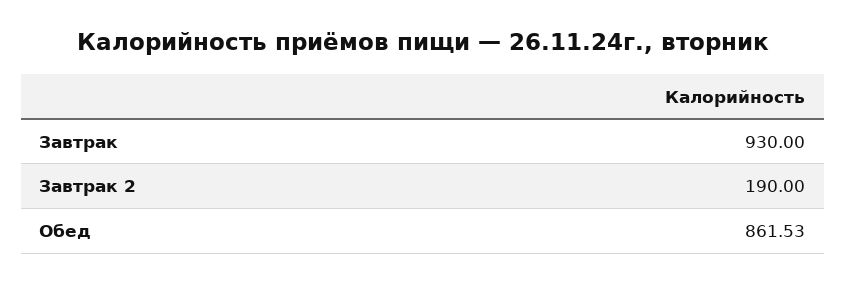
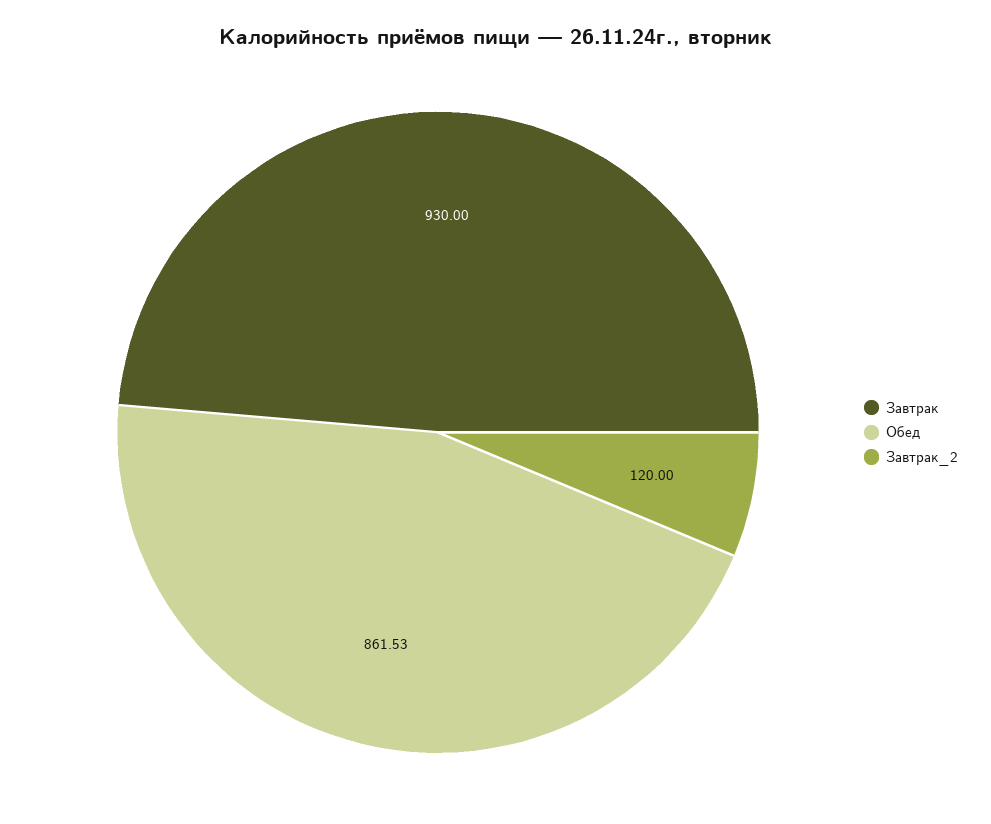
  {
    "Завтрак": 930,
-   "Завтрак 2": 190,
+   "Завтрак 2": 120,
    "Обед": 861.53
  }

